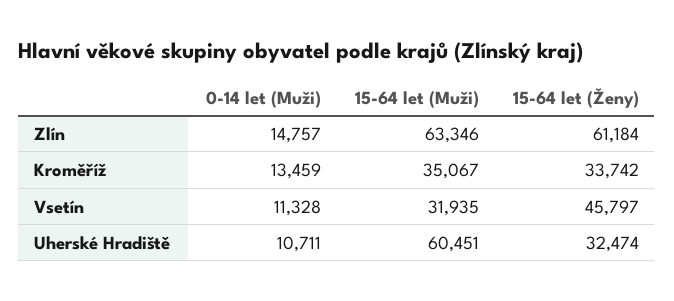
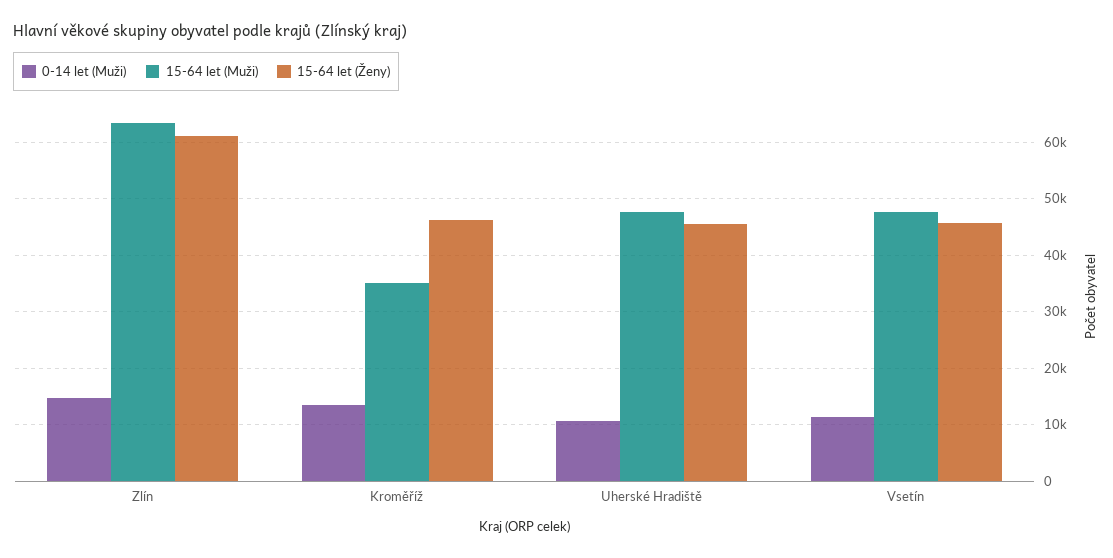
  {
    "0-14 let (Muži)": {
      "Zlín": 14757,
      "Kroměříž": 13459,
      "Vsetín": 11328,
      "Uherské Hradiště": 10711
    },
    "15-64 let (Muži)": {
      "Zlín": 63346,
      "Kroměříž": 35067,
-     "Vsetín": 31935,
+     "Vsetín": 48000,
-     "Uherské Hradiště": 60451
+     "Uherské Hradiště": 48000
    },
    "15-64 let (Ženy)": {
      "Zlín": 61184,
-     "Kroměříž": 33742,
+     "Kroměříž": 46000,
      "Vsetín": 45797,
-     "Uherské Hradiště": 32474
+     "Uherské Hradiště": 46000
    }
  }

